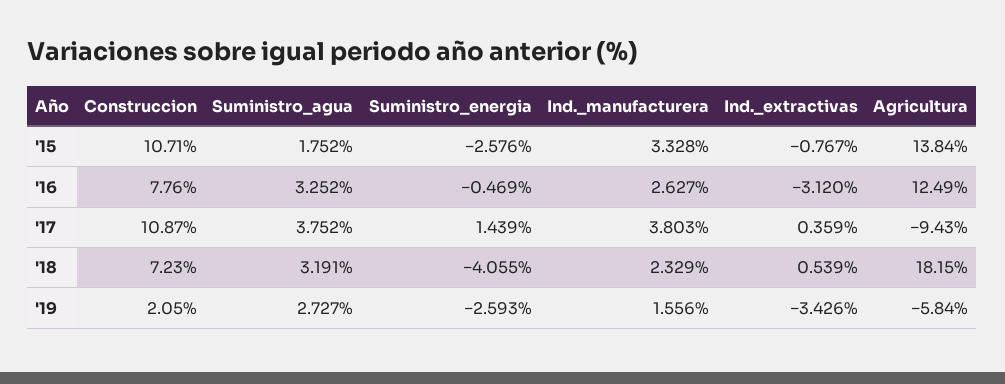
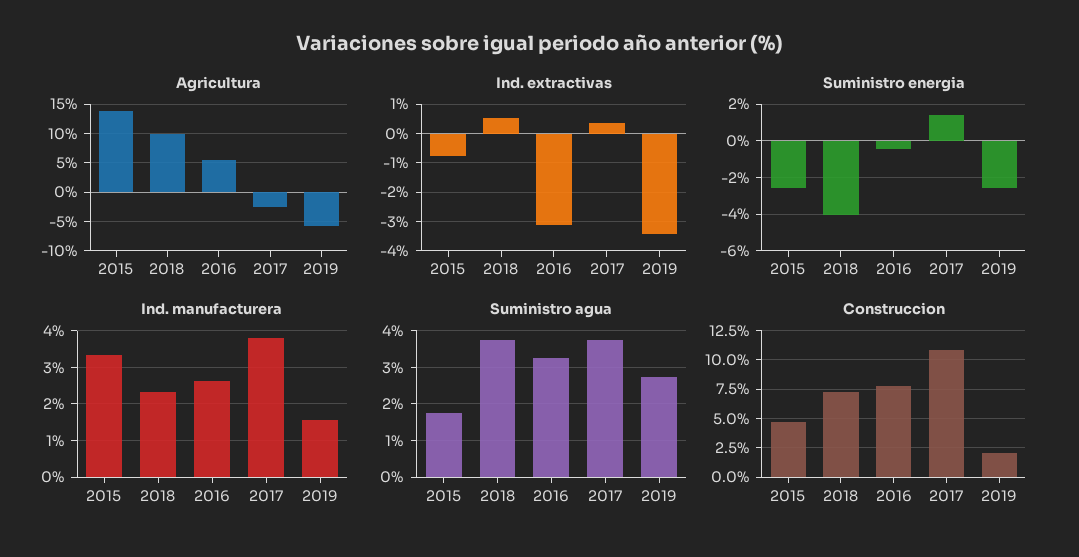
  {
    "Construccion": {
-     "'15": 10.71,
+     "'15": 5,
      "'16": 7.76,
      "'17": 10.87,
      "'18": 7.23,
      "'19": 2.05
    },
    "Suministro_agua": {
      "'15": 1.752,
      "'16": 3.252,
      "'17": 3.752,
-     "'18": 3.191,
+     "'18": 3.8,
      "'19": 2.727
    },
    "Suministro_energia": {
      "'15": -2.576,
      "'16": -0.469,
      "'17": 1.439,
      "'18": -4.055,
      "'19": -2.593
    },
    "Ind._manufacturera": {
      "'15": 3.328,
      "'16": 2.627,
      "'17": 3.803,
      "'18": 2.329,
      "'19": 1.556
    },
    "Ind._extractivas": {
      "'15": -0.767,
      "'16": -3.12,
      "'17": 0.359,
      "'18": 0.539,
      "'19": -3.426
    },
    "Agricultura": {
      "'15": 13.84,
-     "'16": 12.49,
+     "'16": 5,
-     "'17": -9.43,
+     "'17": -2.5,
-     "'18": 18.15,
+     "'18": 10,
      "'19": -5.84
    }
  }

